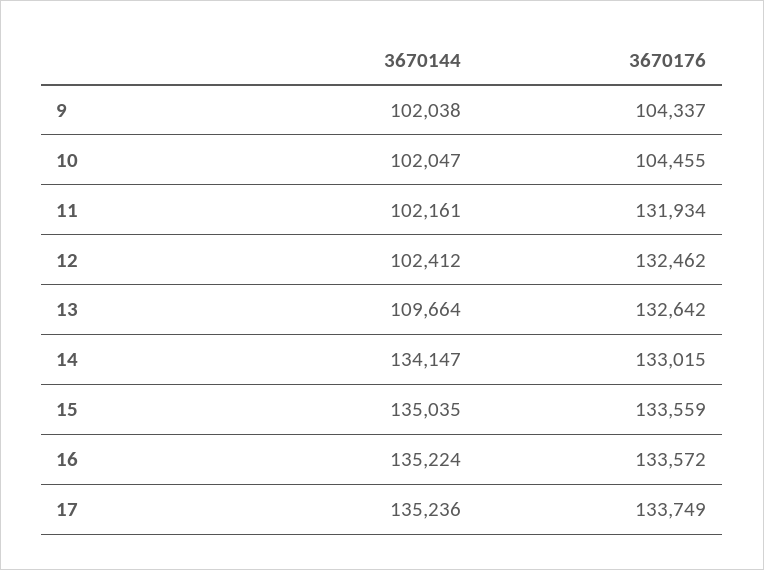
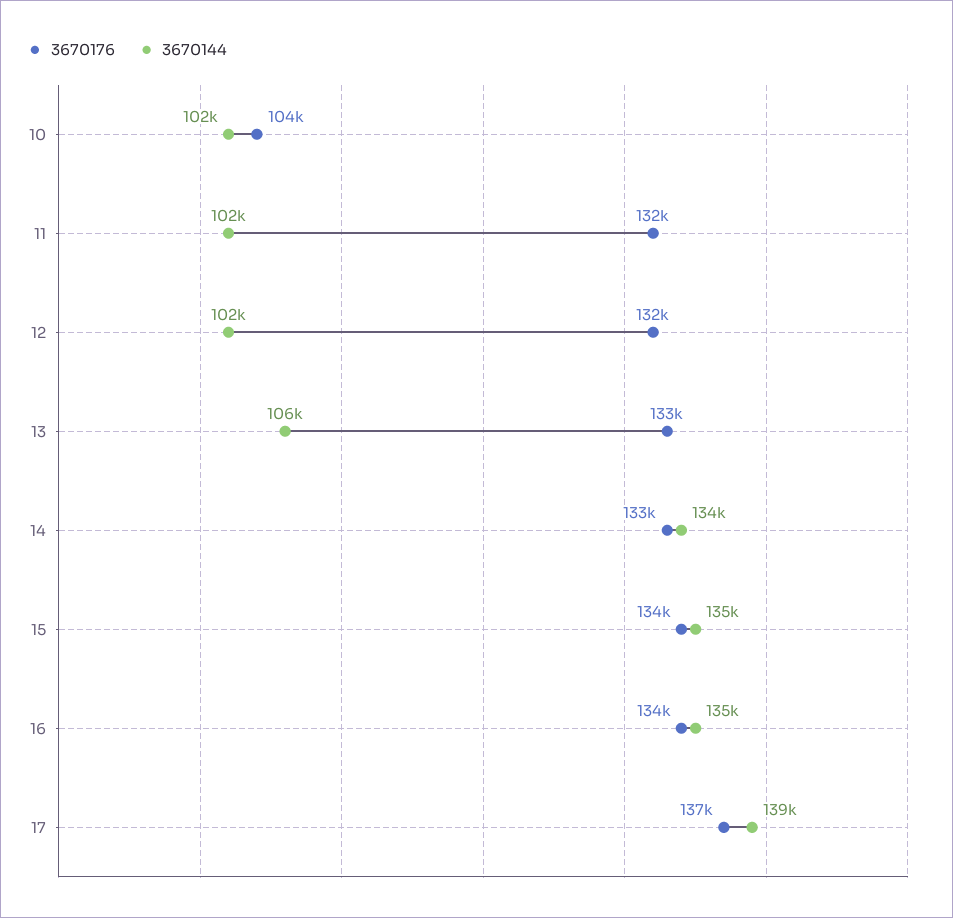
  {
    "3670144": {
-     "9": 102038,
      "10": 102047,
      "11": 102161,
      "12": 102412,
-     "13": 109664,
+     "13": 106000,
      "14": 134147,
      "15": 135035,
      "16": 135224,
-     "17": 135236
+     "17": 139000
    },
    "3670176": {
-     "9": 104337,
      "10": 104455,
      "11": 131934,
      "12": 132462,
      "13": 132642,
      "14": 133015,
      "15": 133559,
      "16": 133572,
-     "17": 133749
+     "17": 137000
    }
  }

